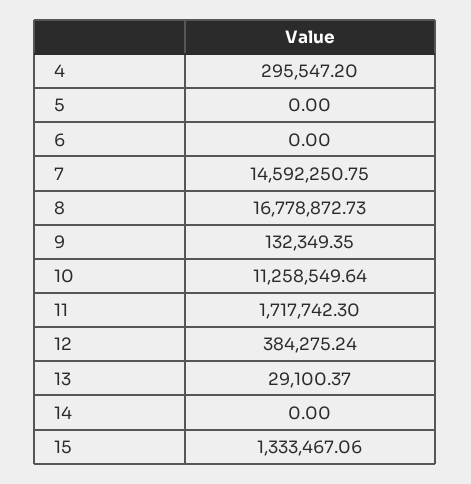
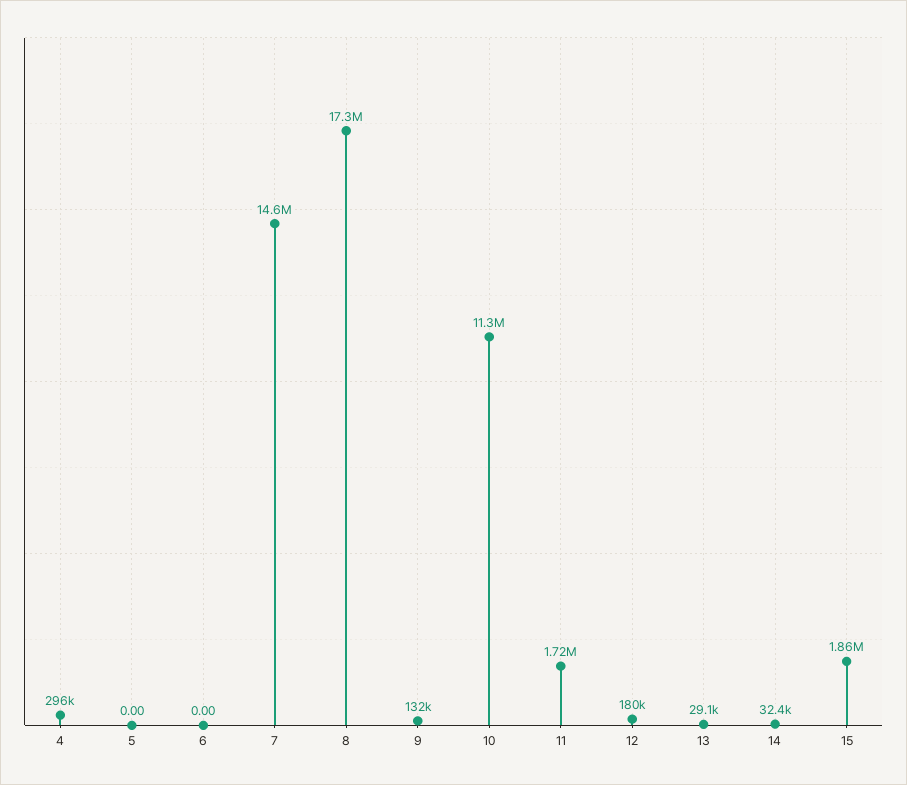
  {
    "4": 295547.2,
    "5": 0,
    "6": 0,
    "7": 14592250.75,
-   "8": 16778872.73,
+   "8": 17300000,
    "9": 132349.35,
    "10": 11258549.64,
    "11": 1717742.3,
-   "12": 384275.24,
+   "12": 180000,
    "13": 29100.37,
-   "14": 0,
+   "14": 32400,
-   "15": 1333467.06
+   "15": 1860000
  }

